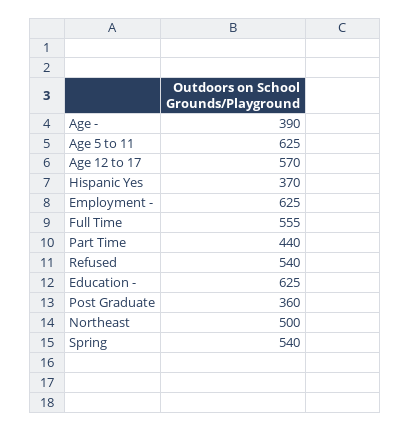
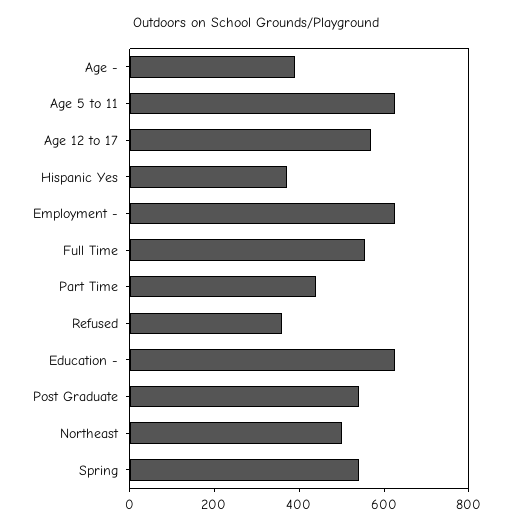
  {
    "Age -": 390,
    "Age 5 to 11": 625,
    "Age 12 to 17": 570,
    "Hispanic Yes": 370,
    "Employment -": 625,
    "Full Time": 555,
    "Part Time": 440,
-   "Refused": 540,
+   "Refused": 350,
    "Education -": 625,
-   "Post Graduate": 360,
+   "Post Graduate": 550,
    "Northeast": 500,
    "Spring": 540
  }

